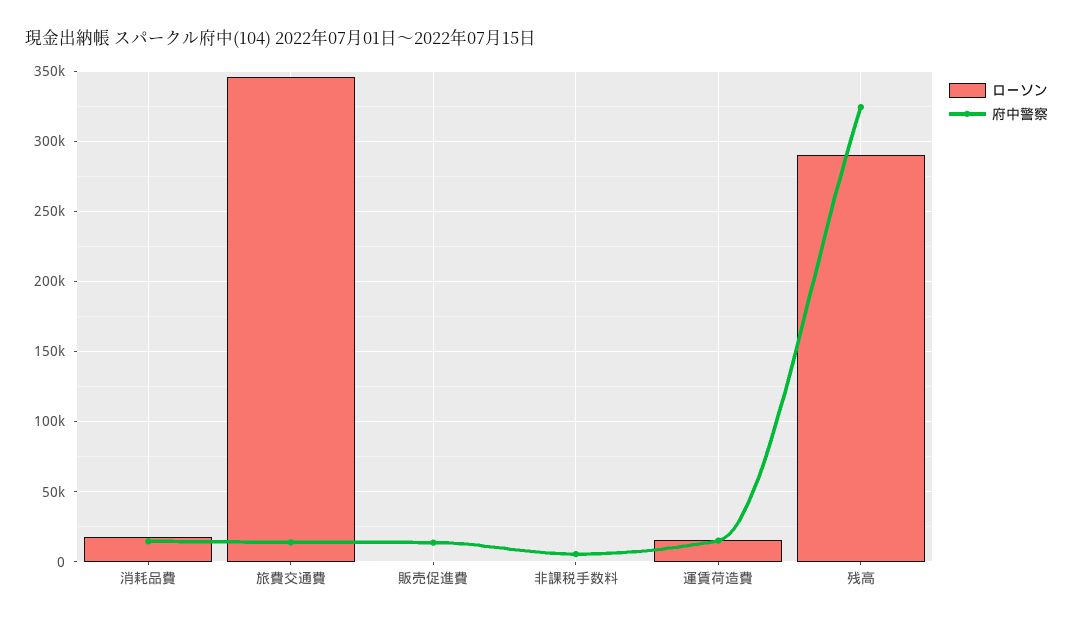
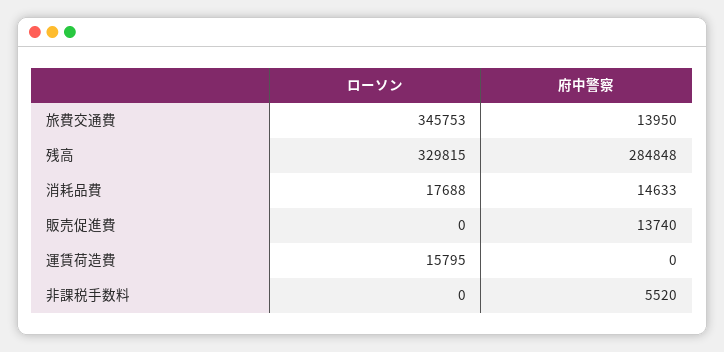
  {
    "ローソン": {
      "消耗品費": 17688,
      "旅費交通費": 345753,
      "販売促進費": 0,
      "非課税手数料": 0,
      "運賃荷造費": 15795,
-     "残高": 290000
+     "残高": 329815
    },
    "府中警察": {
      "消耗品費": 14633,
      "旅費交通費": 13950,
      "販売促進費": 13740,
      "非課税手数料": 5520,
-     "運賃荷造費": 15000,
+     "運賃荷造費": 0,
-     "残高": 325000
+     "残高": 284848
    }
  }

